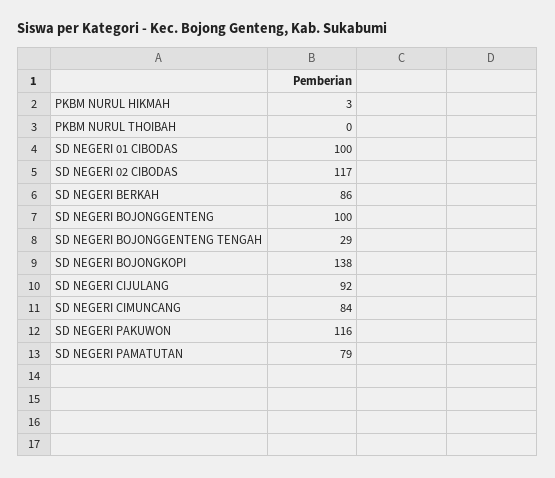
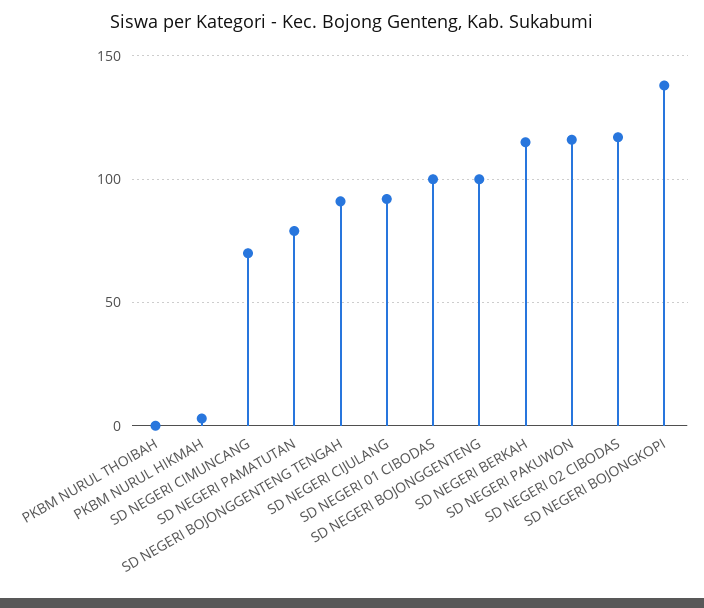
  {
    "PKBM NURUL HIKMAH": 3,
    "PKBM NURUL THOIBAH": 0,
    "SD NEGERI 01 CIBODAS": 100,
    "SD NEGERI 02 CIBODAS": 117,
-   "SD NEGERI BERKAH": 86,
+   "SD NEGERI BERKAH": 115,
    "SD NEGERI BOJONGGENTENG": 100,
-   "SD NEGERI BOJONGGENTENG TENGAH": 29,
+   "SD NEGERI BOJONGGENTENG TENGAH": 90,
    "SD NEGERI BOJONGKOPI": 138,
    "SD NEGERI CIJULANG": 92,
-   "SD NEGERI CIMUNCANG": 84,
+   "SD NEGERI CIMUNCANG": 70,
    "SD NEGERI PAKUWON": 116,
    "SD NEGERI PAMATUTAN": 79
  }

